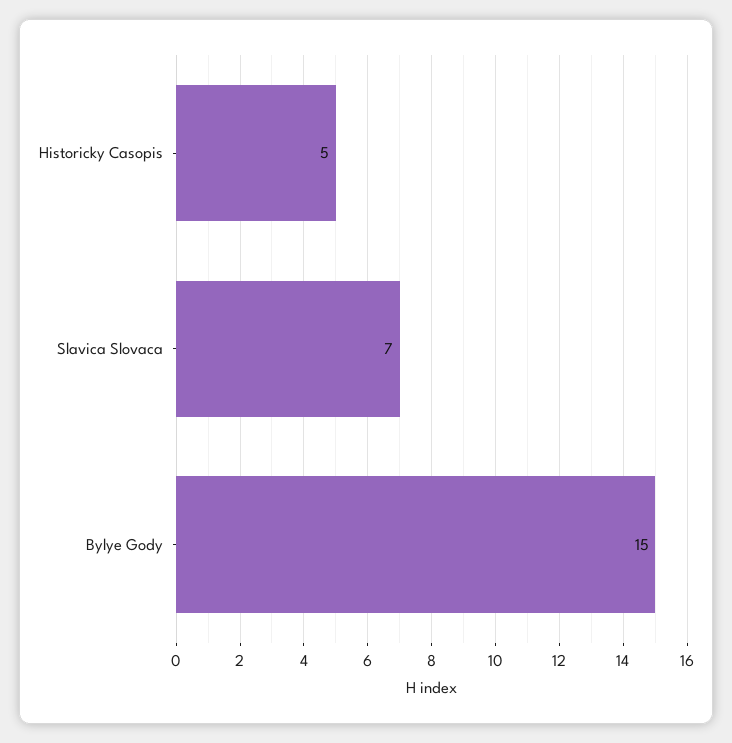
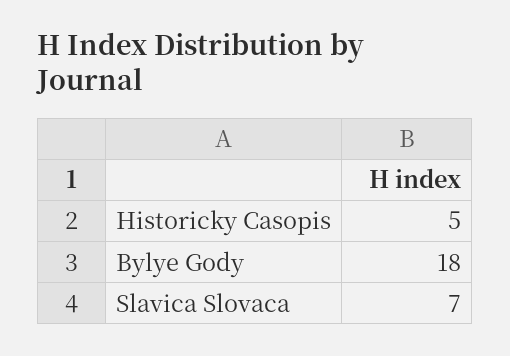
  {
    "Historicky Casopis": 5,
    "Slavica Slovaca": 7,
-   "Bylye Gody": 15
+   "Bylye Gody": 18
  }

